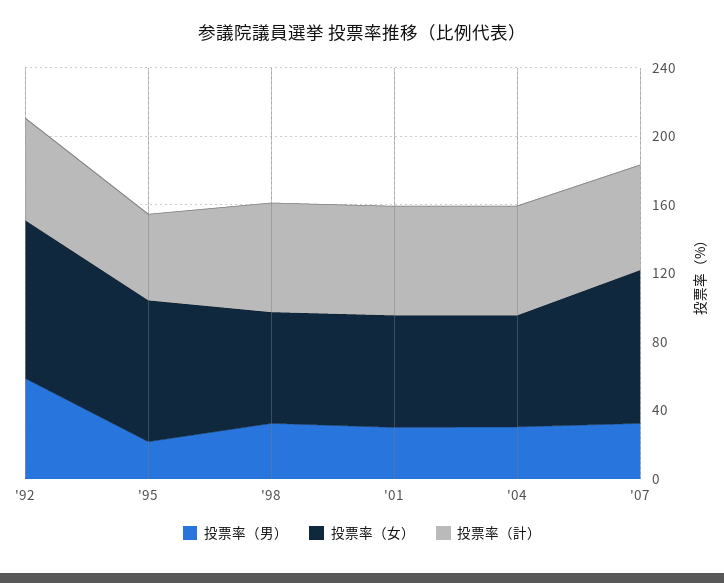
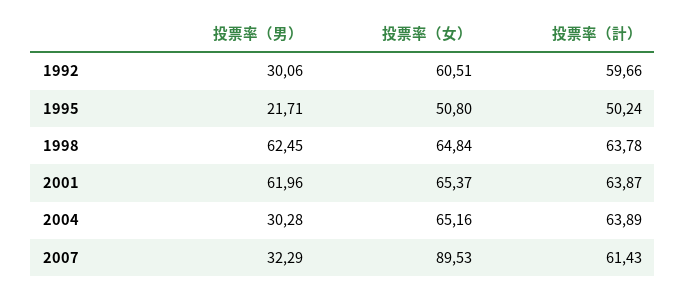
  {
    "投票率（男）": {
-     "'92": 60,
+     "'92": 30.06,
      "'95": 21.71,
-     "'98": 30,
+     "'98": 62.45,
-     "'01": 30,
+     "'01": 61.96,
      "'04": 30.28,
      "'07": 32.29
    },
    "投票率（女）": {
-     "'92": 90,
+     "'92": 60.51,
-     "'95": 80,
+     "'95": 50.8,
      "'98": 64.84,
      "'01": 65.37,
      "'04": 65.16,
      "'07": 89.53
    },
    "投票率（計）": {
      "'92": 59.66,
      "'95": 50.24,
      "'98": 63.78,
      "'01": 63.87,
      "'04": 63.89,
      "'07": 61.43
    }
  }

